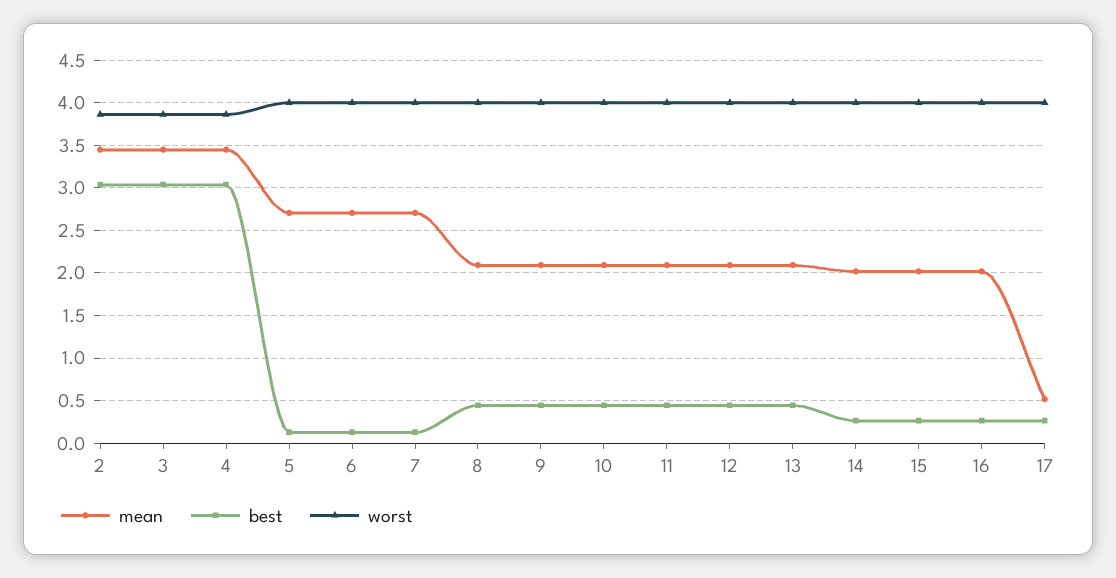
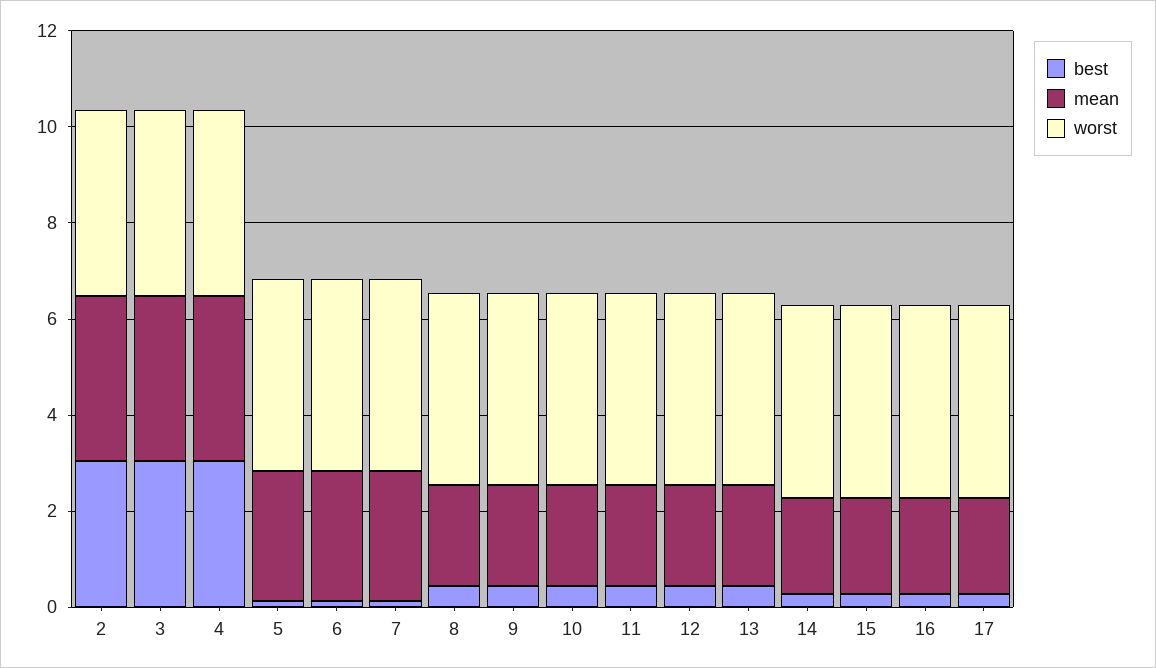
  {
    "mean": {
      "2": 3.4,
      "3": 3.4,
      "4": 3.4,
      "5": 2.7,
      "6": 2.7,
      "7": 2.7,
      "8": 2.1,
      "9": 2.1,
      "10": 2.1,
      "11": 2.1,
      "12": 2.1,
      "13": 2.1,
      "14": 2,
      "15": 2,
      "16": 2,
-     "17": 0.5
+     "17": 2
    },
    "best": {
      "2": 3,
      "3": 3,
      "4": 3,
      "5": 0.1,
      "6": 0.1,
      "7": 0.1,
      "8": 0.4,
      "9": 0.4,
      "10": 0.4,
      "11": 0.4,
      "12": 0.4,
      "13": 0.4,
      "14": 0.3,
      "15": 0.3,
      "16": 0.3,
      "17": 0.3
    },
    "worst": {
      "2": 3.9,
      "3": 3.9,
      "4": 3.9,
      "5": 4,
      "6": 4,
      "7": 4,
      "8": 4,
      "9": 4,
      "10": 4,
      "11": 4,
      "12": 4,
      "13": 4,
      "14": 4,
      "15": 4,
      "16": 4,
      "17": 4
    }
  }

